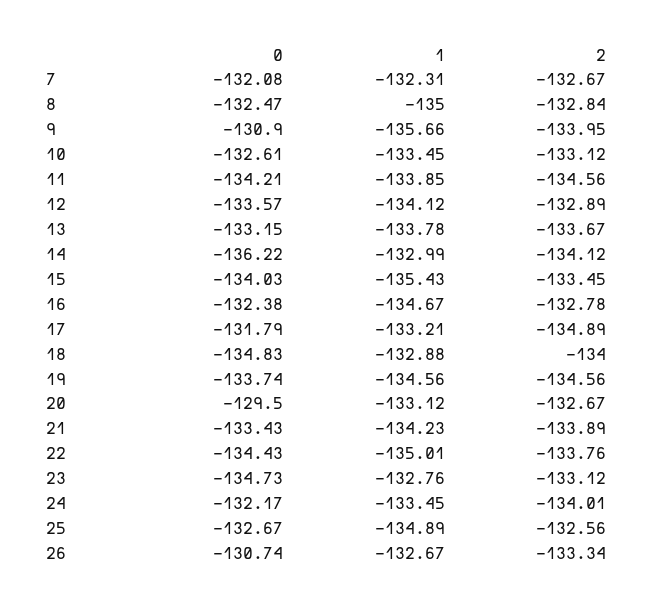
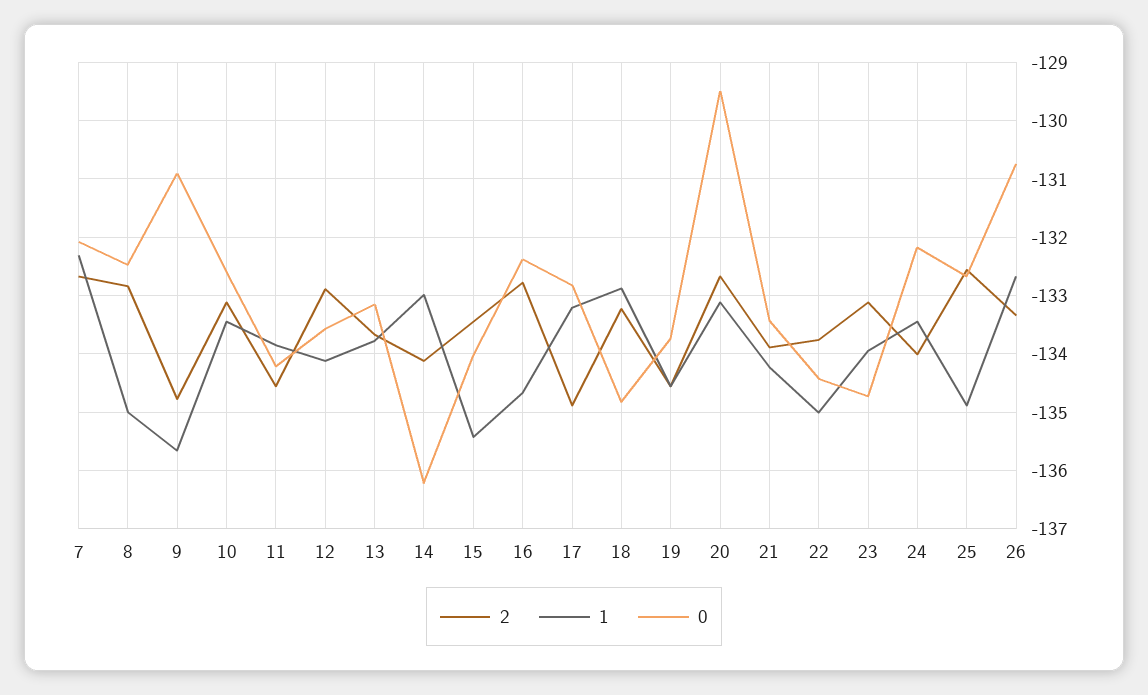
  {
    "0": {
      "7": -132.08,
      "8": -132.47,
      "9": -130.9,
      "10": -132.61,
      "11": -134.21,
      "12": -133.57,
      "13": -133.15,
      "14": -136.22,
      "15": -134.03,
      "16": -132.38,
-     "17": -131.79,
+     "17": -132.8,
      "18": -134.83,
      "19": -133.74,
      "20": -129.5,
      "21": -133.43,
      "22": -134.43,
      "23": -134.73,
      "24": -132.17,
      "25": -132.67,
      "26": -130.74
    },
    "1": {
      "7": -132.31,
      "8": -135,
      "9": -135.66,
      "10": -133.45,
      "11": -133.85,
      "12": -134.12,
      "13": -133.78,
      "14": -132.99,
      "15": -135.43,
      "16": -134.67,
      "17": -133.21,
      "18": -132.88,
      "19": -134.56,
      "20": -133.12,
      "21": -134.23,
      "22": -135.01,
-     "23": -132.76,
+     "23": -134,
      "24": -133.45,
      "25": -134.89,
      "26": -132.67
    },
    "2": {
      "7": -132.67,
      "8": -132.84,
-     "9": -133.95,
+     "9": -134.8,
      "10": -133.12,
      "11": -134.56,
      "12": -132.89,
      "13": -133.67,
      "14": -134.12,
      "15": -133.45,
      "16": -132.78,
      "17": -134.89,
-     "18": -134,
+     "18": -133.2,
      "19": -134.56,
      "20": -132.67,
      "21": -133.89,
      "22": -133.76,
      "23": -133.12,
      "24": -134.01,
      "25": -132.56,
      "26": -133.34
    }
  }

